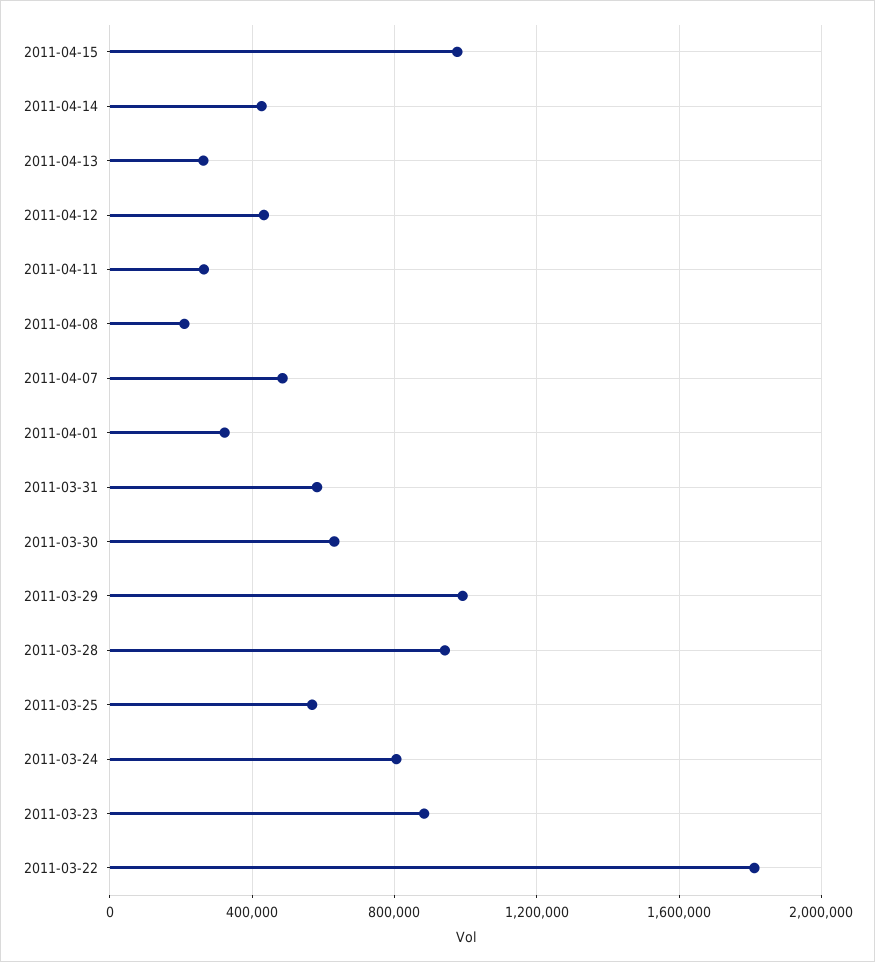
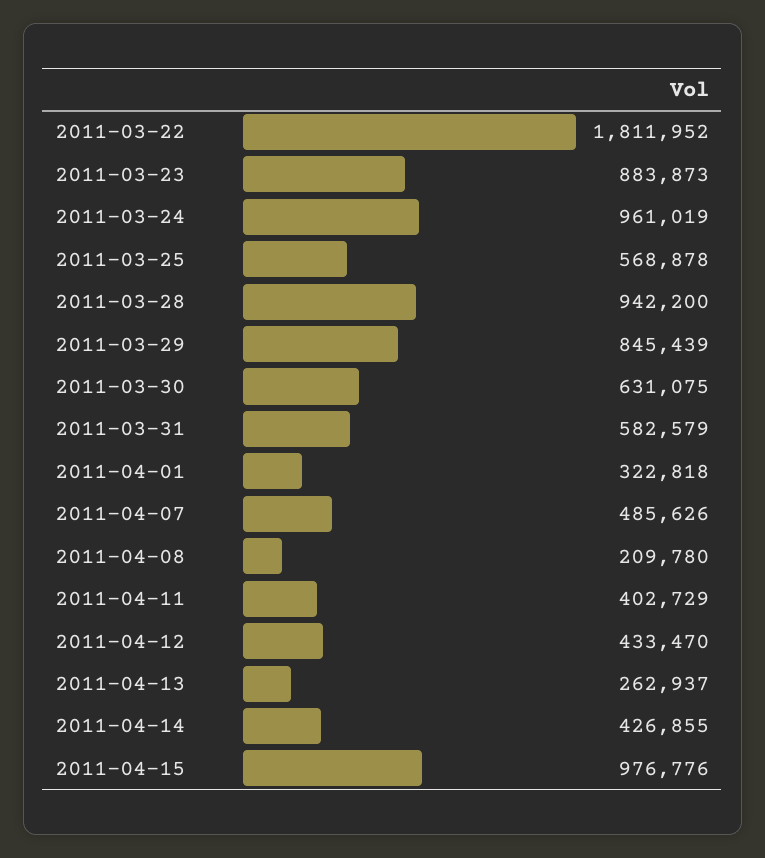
  {
    "2011-04-15": 976776,
    "2011-04-14": 426855,
    "2011-04-13": 262937,
    "2011-04-12": 433470,
-   "2011-04-11": 250000,
+   "2011-04-11": 402729,
    "2011-04-08": 209780,
    "2011-04-07": 485626,
    "2011-04-01": 322818,
    "2011-03-31": 582579,
    "2011-03-30": 631075,
-   "2011-03-29": 1000000,
+   "2011-03-29": 845439,
    "2011-03-28": 942200,
    "2011-03-25": 568878,
-   "2011-03-24": 800000,
+   "2011-03-24": 961019,
    "2011-03-23": 883873,
    "2011-03-22": 1811952
  }

